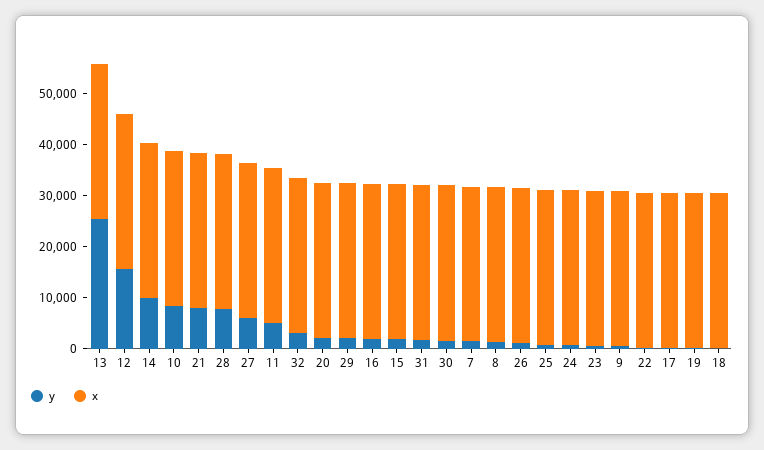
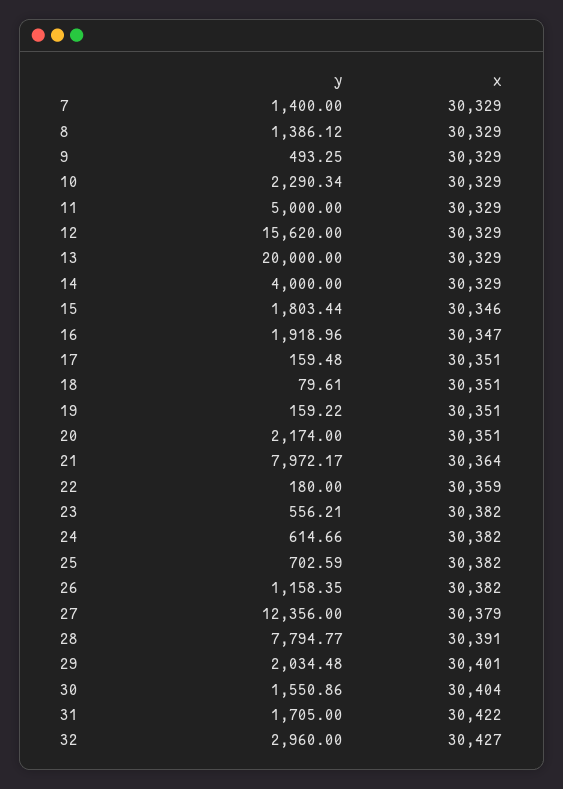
  {
    "y": {
-     "13": 26000,
+     "13": 20000,
      "12": 15620,
-     "14": 10000,
+     "14": 4000,
-     "10": 8000,
+     "10": 2290.34,
      "21": 7972.17,
      "28": 7794.77,
-     "27": 6000,
+     "27": 12356,
      "11": 5000,
      "32": 2960,
      "20": 2174,
      "29": 2034.48,
      "16": 1918.96,
      "15": 1803.44,
      "31": 1705,
      "30": 1550.86,
      "7": 1400,
      "8": 1386.12,
      "26": 1158.35,
      "25": 702.59,
      "24": 614.66,
      "23": 556.21,
      "9": 493.25,
      "22": 180,
      "17": 159.48,
      "19": 159.22,
      "18": 79.61
    },
    "x": {
      "13": 30329,
      "12": 30329,
      "14": 30329,
      "10": 30329,
      "21": 30364,
      "28": 30391,
      "27": 30379,
      "11": 30329,
      "32": 30427,
      "20": 30351,
      "29": 30401,
      "16": 30347,
      "15": 30346,
      "31": 30422,
      "30": 30404,
      "7": 30329,
      "8": 30329,
      "26": 30382,
      "25": 30382,
      "24": 30382,
      "23": 30382,
      "9": 30329,
      "22": 30359,
      "17": 30351,
      "19": 30351,
      "18": 30351
    }
  }

